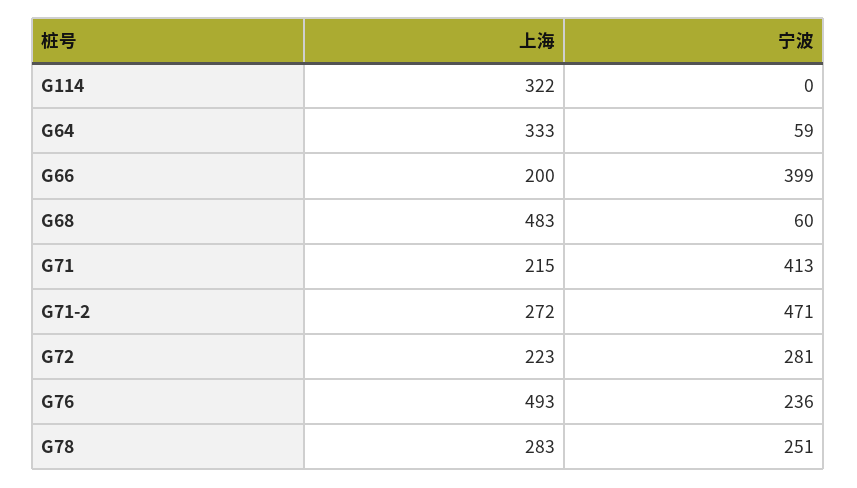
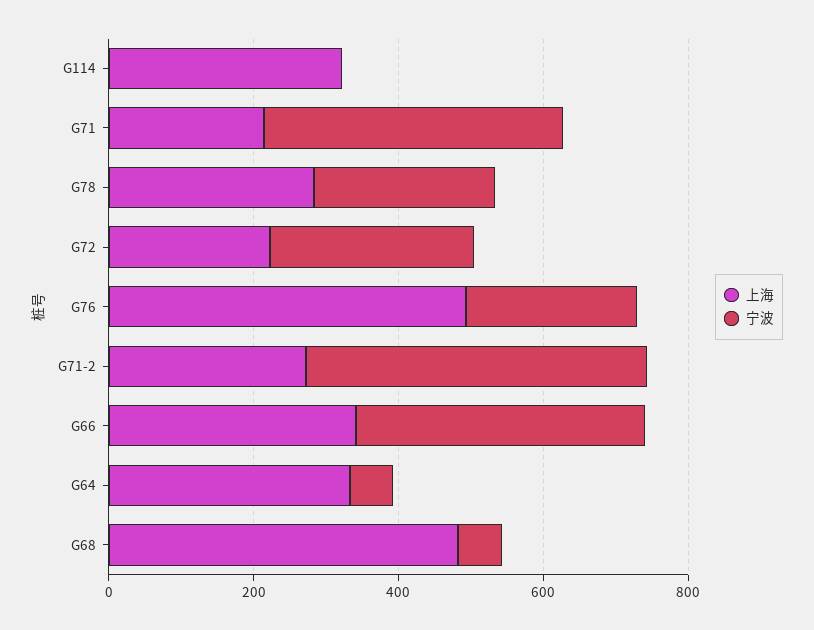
  {
    "上海": {
      "G114": 322,
      "G64": 333,
-     "G66": 200,
+     "G66": 350,
      "G68": 483,
      "G71": 215,
      "G71-2": 272,
      "G72": 223,
      "G76": 493,
      "G78": 283
    },
    "宁波": {
      "G114": 0,
      "G64": 59,
      "G66": 399,
      "G68": 60,
      "G71": 413,
      "G71-2": 471,
      "G72": 281,
      "G76": 236,
      "G78": 251
    }
  }

